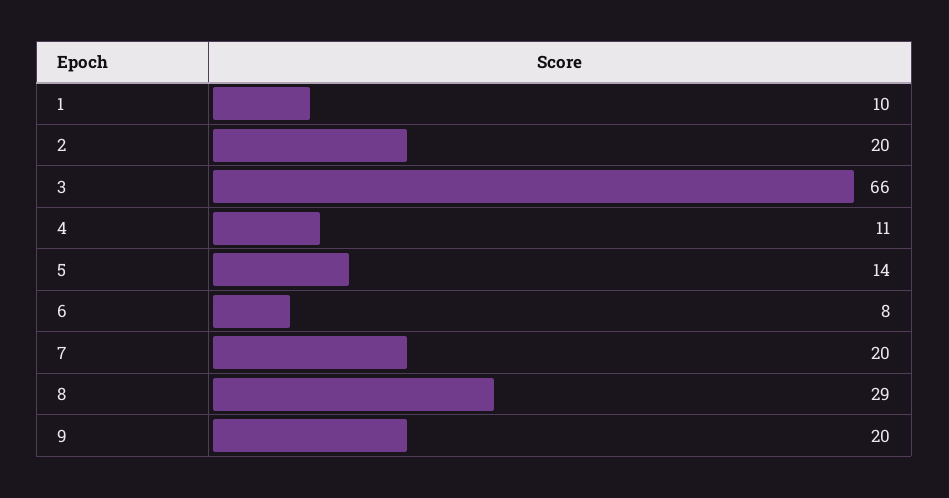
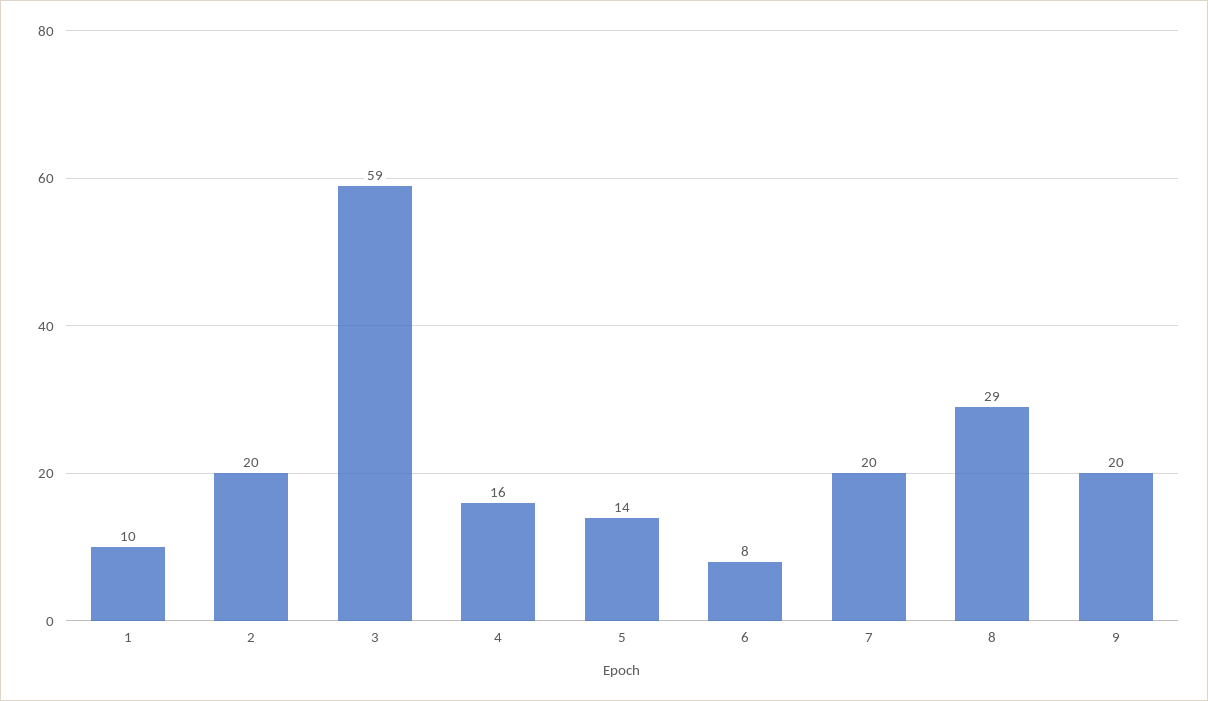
  {
    "1": 10,
    "2": 20,
-   "3": 66,
+   "3": 59,
-   "4": 11,
+   "4": 16,
    "5": 14,
    "6": 8,
    "7": 20,
    "8": 29,
    "9": 20
  }

